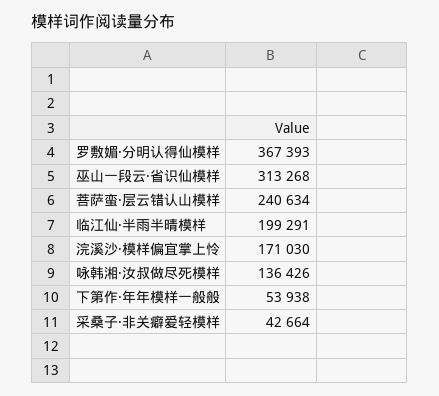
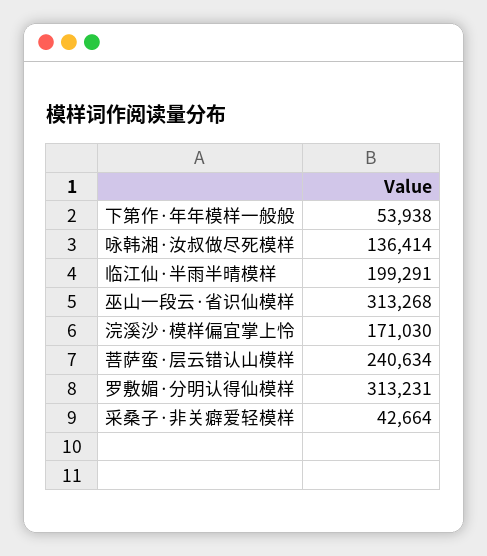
  {
-   "罗敷媚·分明认得仙模样": 367393,
+   "罗敷媚·分明认得仙模样": 313231,
    "巫山一段云·省识仙模样": 313268,
    "菩萨蛮·层云错认山模样": 240634,
    "临江仙·半雨半晴模样": 199291,
    "浣溪沙·模样偏宜掌上怜": 171030,
-   "咏韩湘·汝叔做尽死模样": 136426,
+   "咏韩湘·汝叔做尽死模样": 136414,
    "下第作·年年模样一般般": 53938,
    "采桑子·非关癖爱轻模样": 42664
  }

